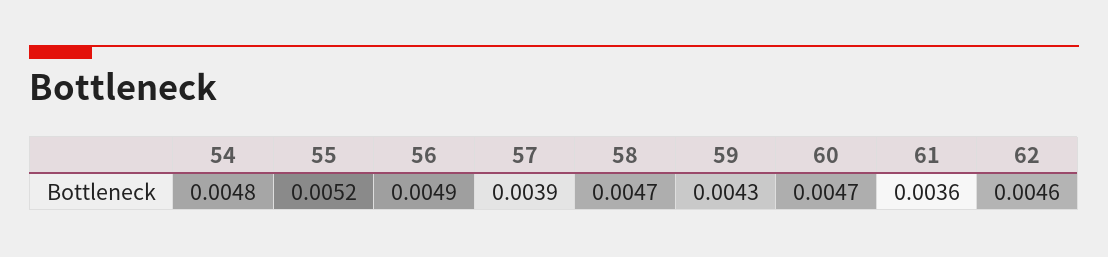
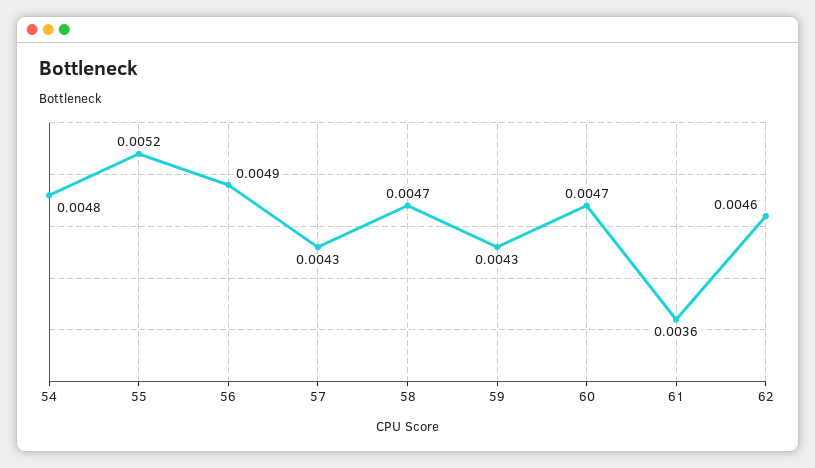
  {
    "54": 0.0048,
    "55": 0.0052,
    "56": 0.0049,
-   "57": 0.0039,
+   "57": 0.0043,
    "58": 0.0047,
    "59": 0.0043,
    "60": 0.0047,
    "61": 0.0036,
    "62": 0.0046
  }

